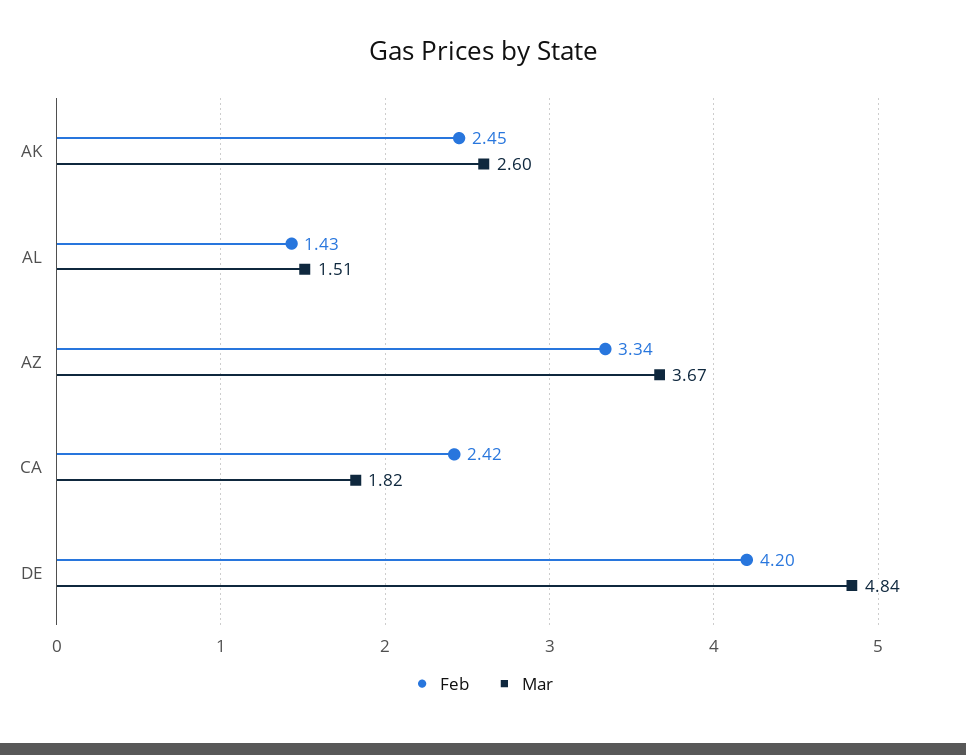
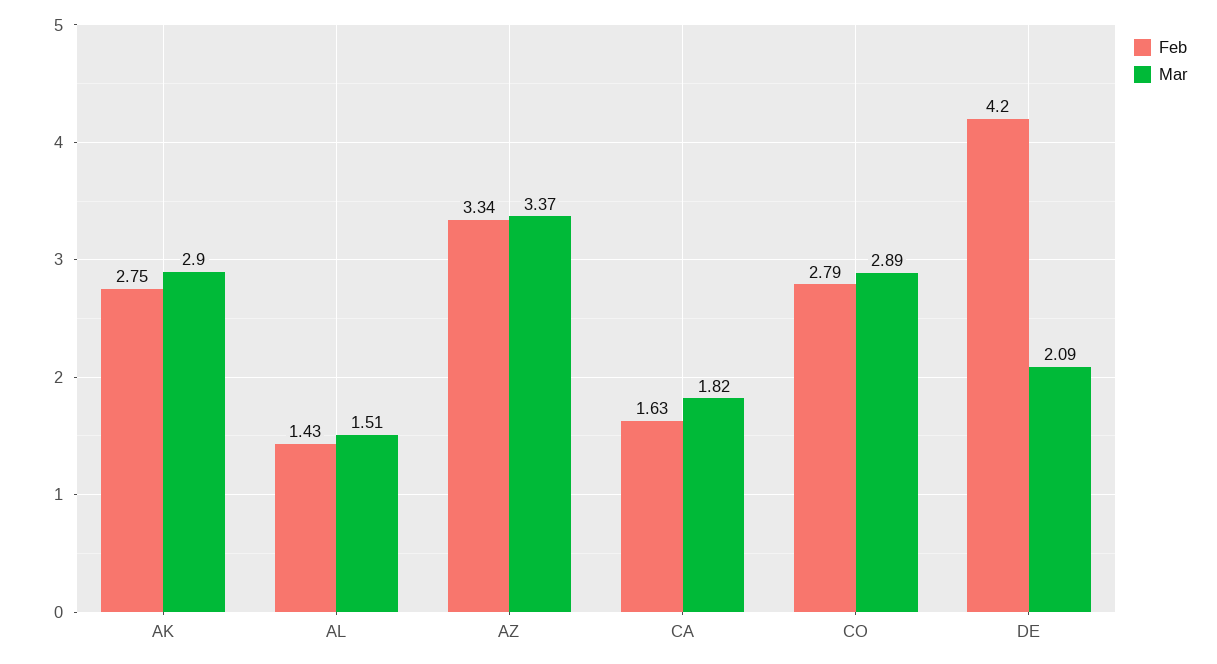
  {
    "Feb": {
-     "AK": 2.45,
+     "AK": 2.75,
      "AL": 1.43,
      "AZ": 3.34,
-     "CA": 2.42,
+     "CA": 1.63,
-     "DE": 4.2
+     "DE": 4.2,
+     "CO": 2.79
    },
    "Mar": {
-     "AK": 2.6,
+     "AK": 2.9,
      "AL": 1.51,
-     "AZ": 3.67,
+     "AZ": 3.37,
      "CA": 1.82,
-     "DE": 4.84
+     "DE": 2.09,
+     "CO": 2.89
    }
  }

